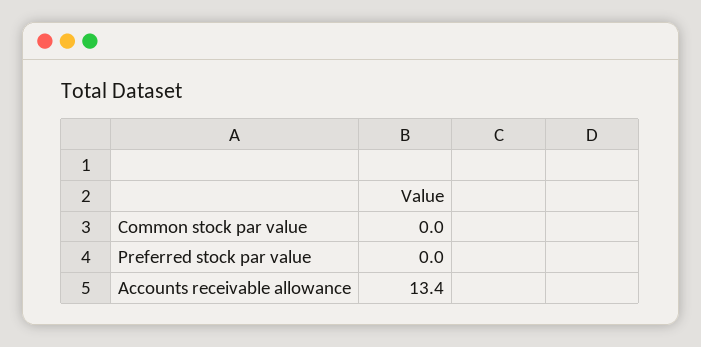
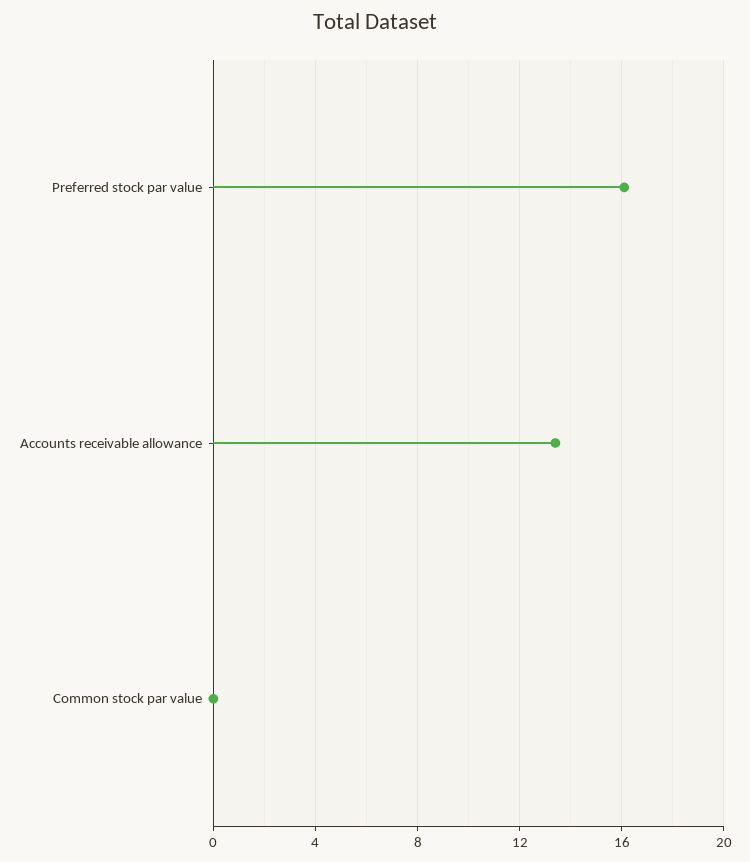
  {
    "Common stock par value": 0,
-   "Preferred stock par value": 0,
+   "Preferred stock par value": 16,
    "Accounts receivable allowance": 13.4
  }

